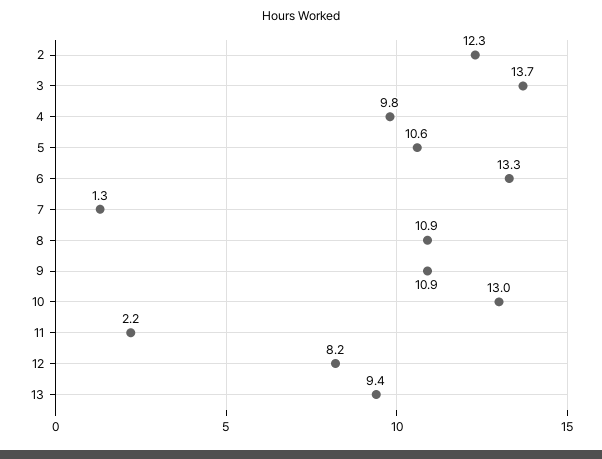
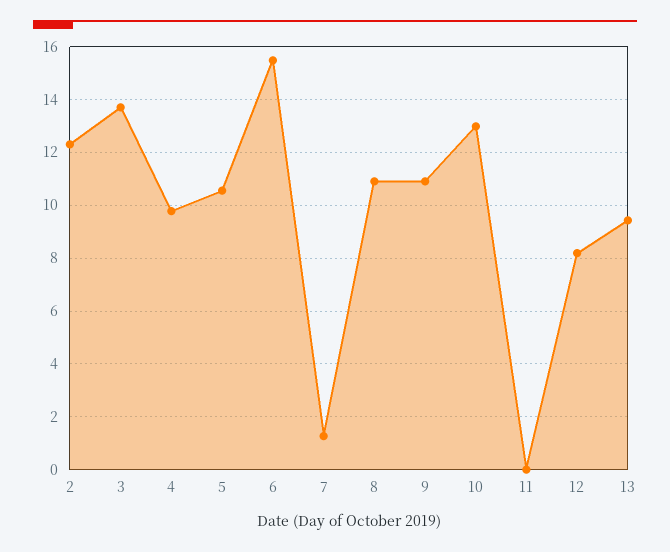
  {
    "2": 12.3,
    "3": 13.7,
    "4": 9.8,
    "5": 10.6,
-   "6": 13.3,
+   "6": 15.5,
    "7": 1.3,
    "8": 10.9,
    "9": 10.9,
    "10": 13,
-   "11": 2.2,
+   "11": 0,
    "12": 8.2,
    "13": 9.4
  }

